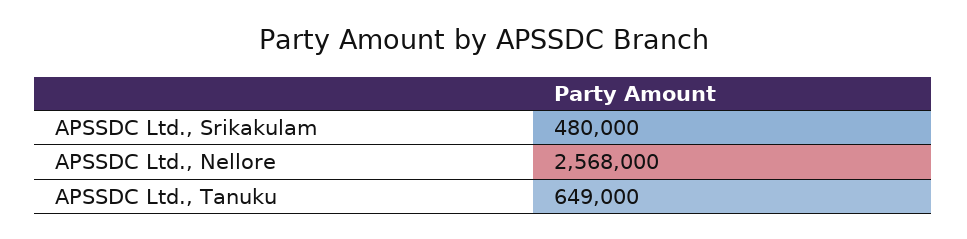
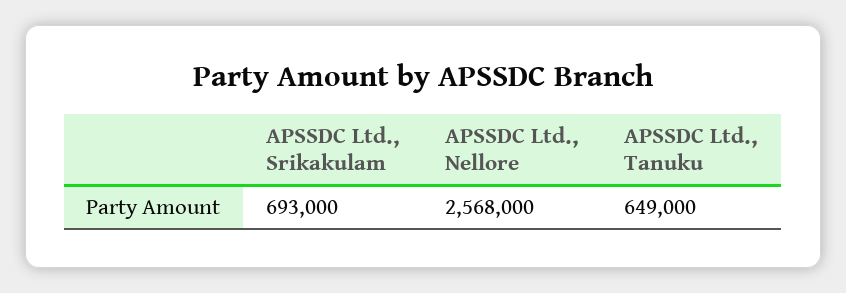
  {
-   "APSSDC Ltd., Srikakulam": 480000,
+   "APSSDC Ltd., Srikakulam": 693000,
    "APSSDC Ltd., Nellore": 2568000,
    "APSSDC Ltd., Tanuku": 649000
  }

